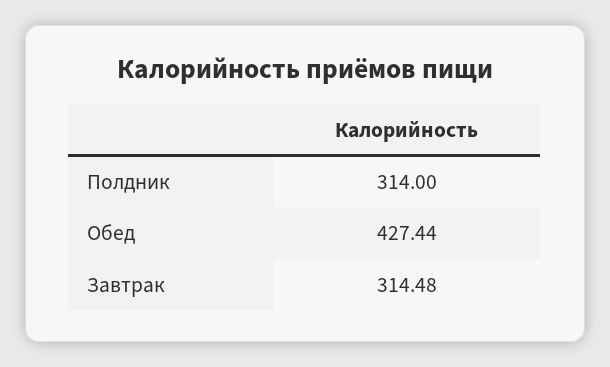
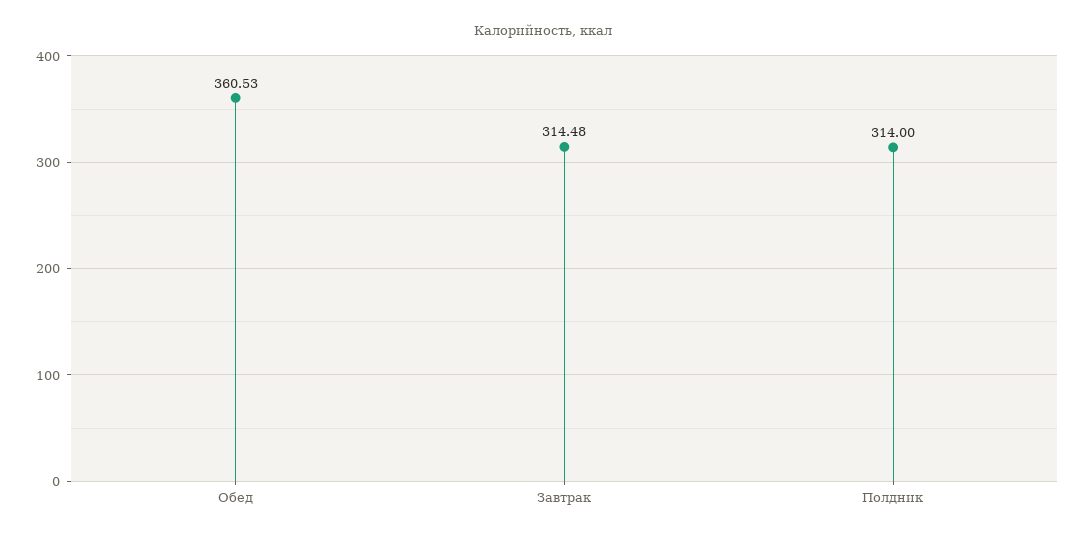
  {
    "Полдник": 314,
-   "Обед": 427.44,
+   "Обед": 360.53,
    "Завтрак": 314.48
  }

